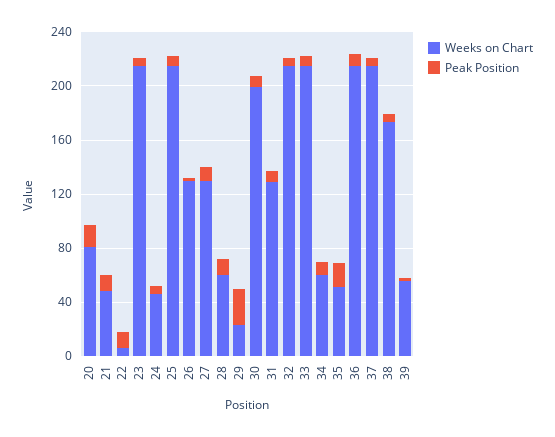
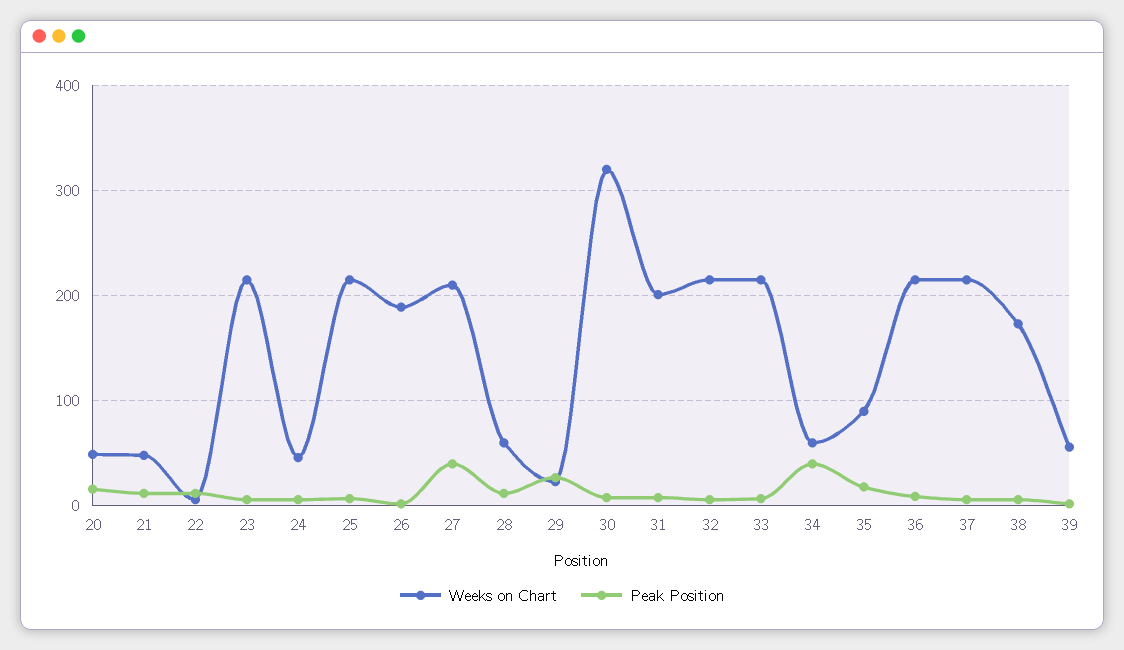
  {
    "Weeks on Chart": {
-     "20": 80,
+     "20": 50,
      "21": 50,
      "22": 10,
      "23": 220,
      "24": 50,
      "25": 220,
-     "26": 130,
+     "26": 190,
-     "27": 130,
+     "27": 210,
      "28": 60,
      "29": 20,
-     "30": 200,
+     "30": 320,
-     "31": 130,
+     "31": 200,
      "32": 220,
      "33": 220,
      "34": 60,
-     "35": 50,
+     "35": 90,
      "36": 220,
      "37": 220,
      "38": 170,
      "39": 60
    },
    "Peak Position": {
      "20": 20,
      "21": 10,
      "22": 10,
      "23": 10,
      "24": 10,
      "25": 10,
      "26": 0,
-     "27": 10,
+     "27": 40,
      "28": 10,
      "29": 30,
      "30": 10,
      "31": 10,
      "32": 10,
      "33": 10,
-     "34": 10,
+     "34": 40,
      "35": 20,
      "36": 10,
      "37": 10,
      "38": 10,
      "39": 0
    }
  }

